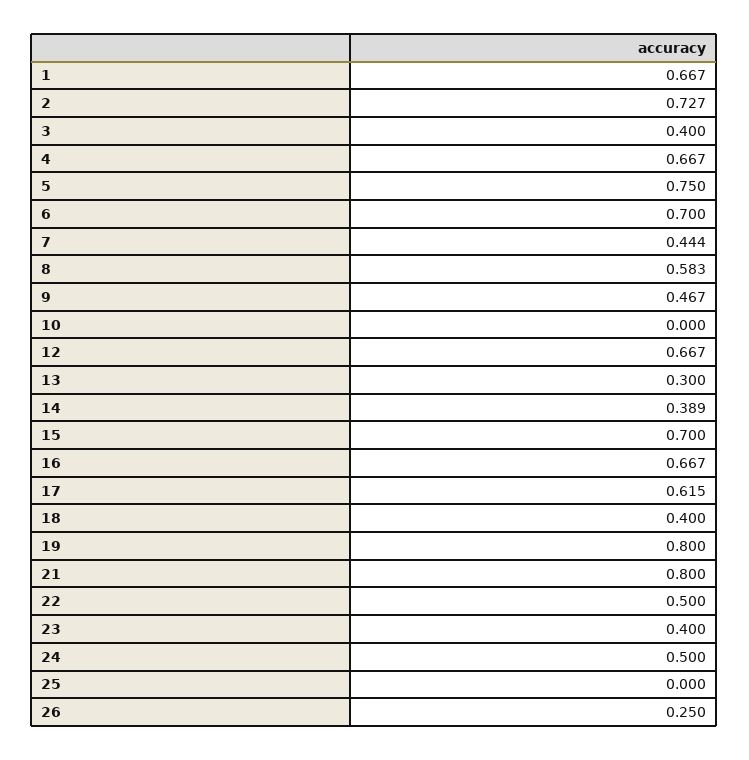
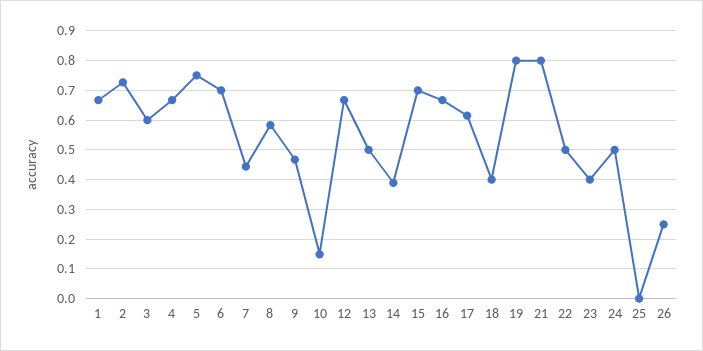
  {
    "1": 0.667,
    "2": 0.727,
-   "3": 0.4,
+   "3": 0.6,
    "4": 0.667,
    "5": 0.75,
    "6": 0.7,
    "7": 0.444,
    "8": 0.583,
    "9": 0.467,
-   "10": 0,
+   "10": 0.15,
    "12": 0.667,
-   "13": 0.3,
+   "13": 0.5,
    "14": 0.389,
    "15": 0.7,
    "16": 0.667,
    "17": 0.615,
    "18": 0.4,
    "19": 0.8,
    "21": 0.8,
    "22": 0.5,
    "23": 0.4,
    "24": 0.5,
    "25": 0,
    "26": 0.25
  }

